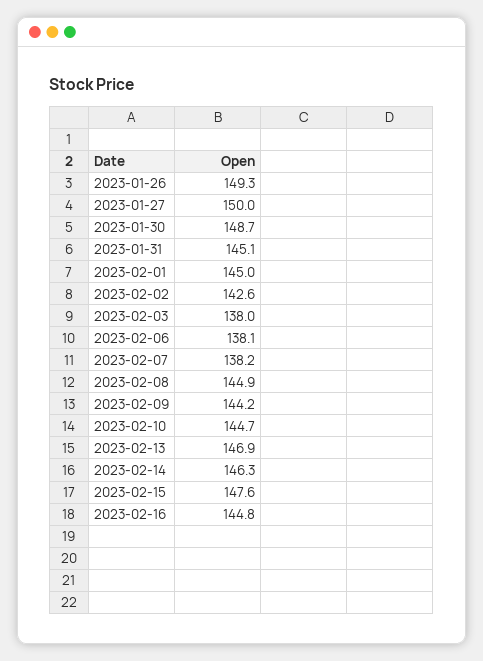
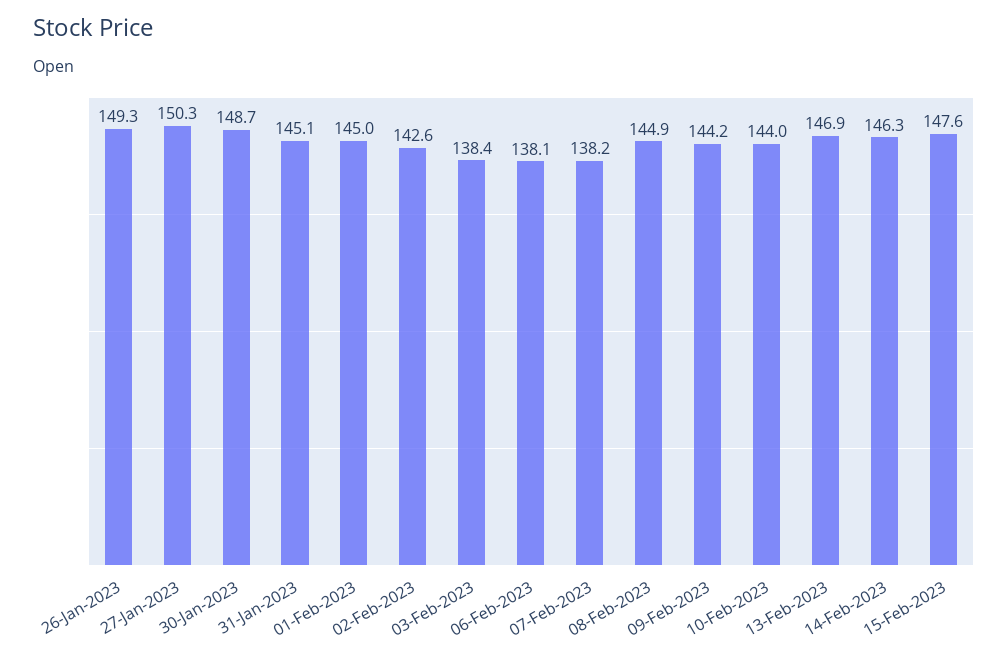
  {
    "2023-01-26": 149.3,
-   "2023-01-27": 150,
+   "2023-01-27": 150.3,
    "2023-01-30": 148.7,
    "2023-01-31": 145.1,
    "2023-02-01": 145,
    "2023-02-02": 142.6,
-   "2023-02-03": 138,
+   "2023-02-03": 138.4,
    "2023-02-06": 138.1,
    "2023-02-07": 138.2,
    "2023-02-08": 144.9,
    "2023-02-09": 144.2,
-   "2023-02-10": 144.7,
+   "2023-02-10": 144,
    "2023-02-13": 146.9,
    "2023-02-14": 146.3,
-   "2023-02-15": 147.6,
+   "2023-02-15": 147.6
-   "2023-02-16": 144.8
  }

